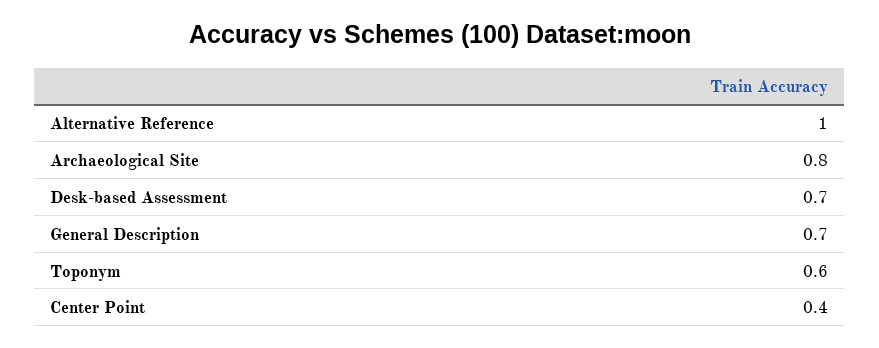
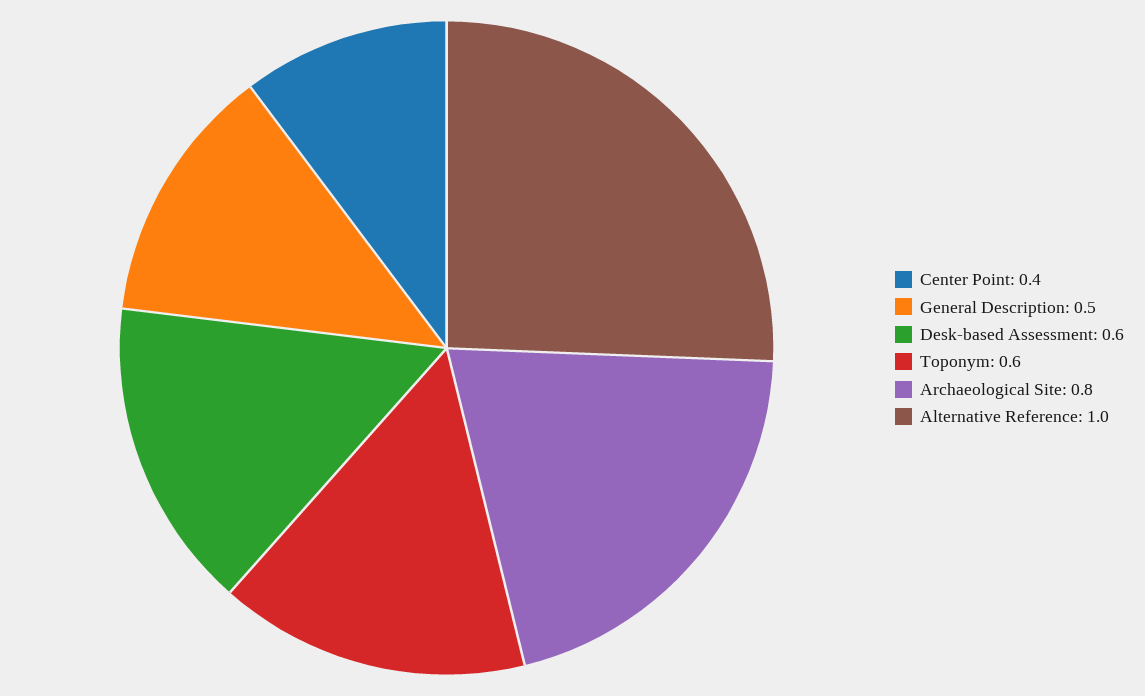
  {
    "Alternative Reference": 1,
    "Archaeological Site": 0.8,
-   "Desk-based Assessment": 0.7,
+   "Desk-based Assessment": 0.6,
-   "General Description": 0.7,
+   "General Description": 0.5,
    "Toponym": 0.6,
    "Center Point": 0.4
  }

